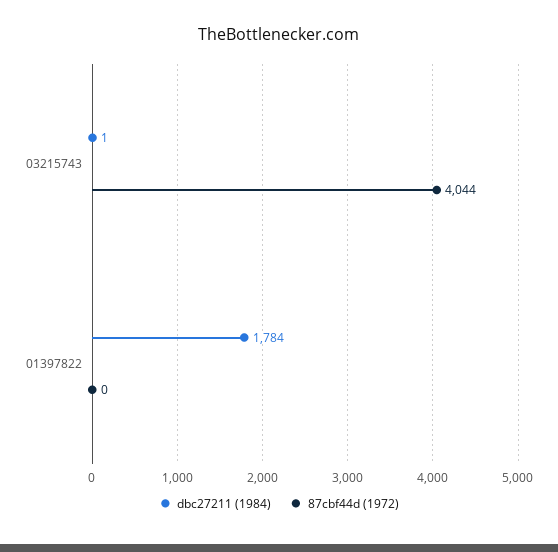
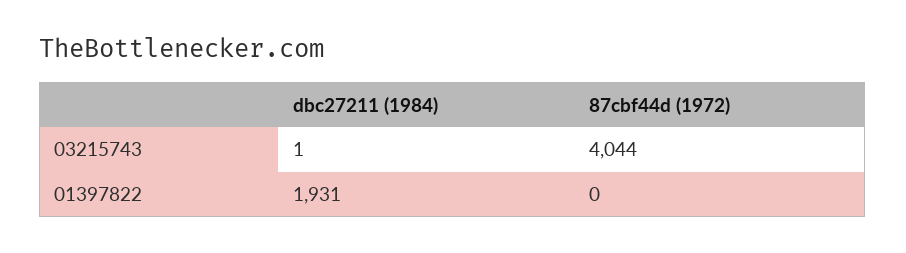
  {
    "dbc27211 (1984)": {
      "03215743": 1,
-     "01397822": 1784
+     "01397822": 1931
    },
    "87cbf44d (1972)": {
      "03215743": 4044,
      "01397822": 0
    }
  }

